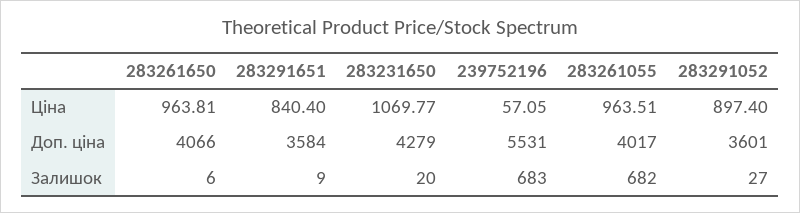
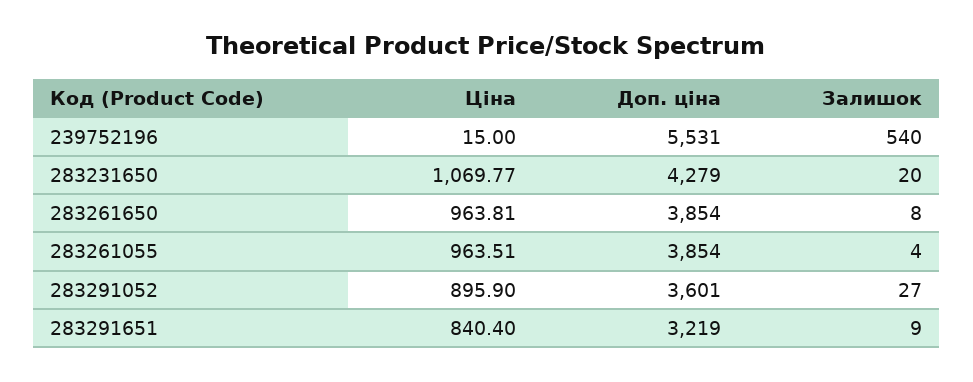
  {
    "283261650": {
      "Ціна": 963.81,
-     "Доп. ціна": 4066,
+     "Доп. ціна": 3854,
-     "Залишок": 6
+     "Залишок": 8
    },
    "283291651": {
      "Ціна": 840.4,
-     "Доп. ціна": 3584,
+     "Доп. ціна": 3219,
      "Залишок": 9
    },
    "283231650": {
      "Ціна": 1069.77,
      "Доп. ціна": 4279,
      "Залишок": 20
    },
    "239752196": {
-     "Ціна": 57.05,
+     "Ціна": 15,
      "Доп. ціна": 5531,
-     "Залишок": 683
+     "Залишок": 540
    },
    "283261055": {
      "Ціна": 963.51,
-     "Доп. ціна": 4017,
+     "Доп. ціна": 3854,
-     "Залишок": 682
+     "Залишок": 4
    },
    "283291052": {
-     "Ціна": 897.4,
+     "Ціна": 895.9,
      "Доп. ціна": 3601,
      "Залишок": 27
    }
  }

